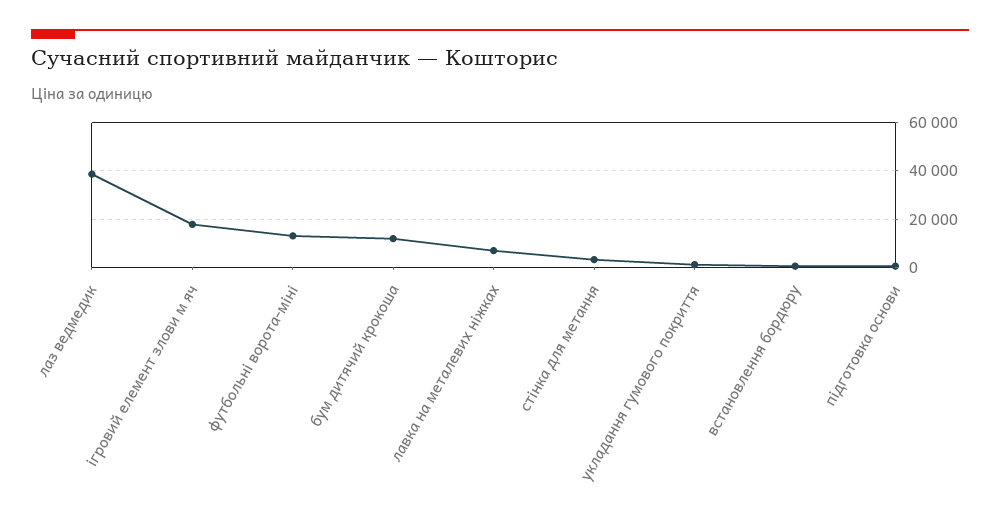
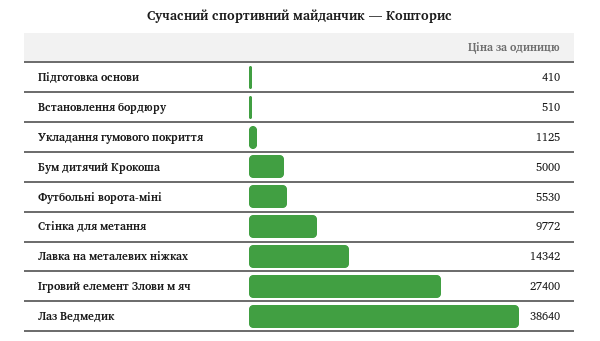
  {
    "лаз ведмедик": 38640,
-   "ігровий елемент злови м яч": 17500,
+   "ігровий елемент злови м яч": 27400,
-   "футбольні ворота-міні": 12500,
+   "футбольні ворота-міні": 5530,
-   "бум дитячий крокоша": 12500,
+   "бум дитячий крокоша": 5000,
-   "лавка на металевих ніжках": 7500,
+   "лавка на металевих ніжках": 14342,
-   "стінка для метання": 2500,
+   "стінка для метання": 9772,
    "укладання гумового покриття": 1125,
    "встановлення бордюру": 510,
    "підготовка основи": 410
  }

